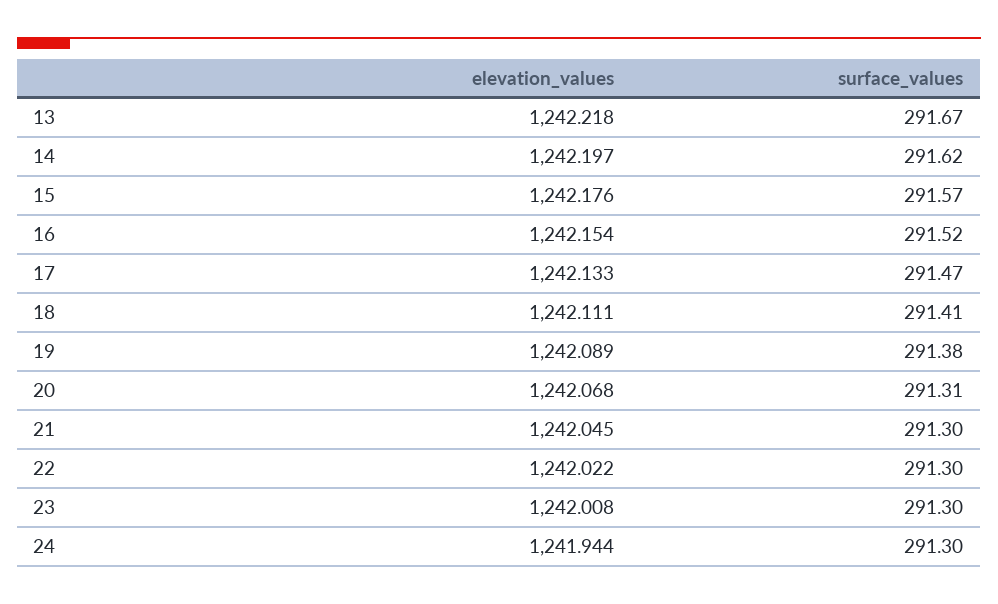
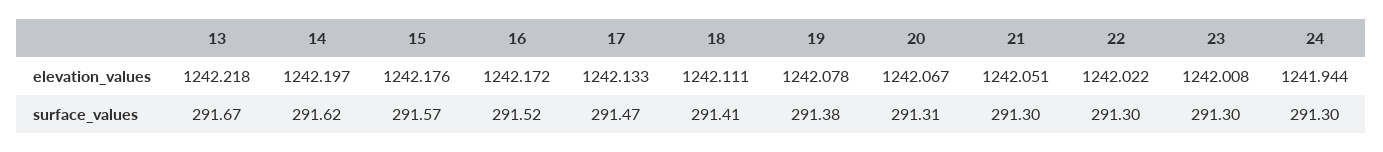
  {
    "elevation_values": {
      "13": 1242.218,
      "14": 1242.197,
      "15": 1242.176,
-     "16": 1242.154,
+     "16": 1242.172,
      "17": 1242.133,
      "18": 1242.111,
-     "19": 1242.089,
+     "19": 1242.078,
-     "20": 1242.068,
+     "20": 1242.067,
-     "21": 1242.045,
+     "21": 1242.051,
      "22": 1242.022,
      "23": 1242.008,
      "24": 1241.944
    },
    "surface_values": {
      "13": 291.67,
      "14": 291.62,
      "15": 291.57,
      "16": 291.52,
      "17": 291.47,
      "18": 291.41,
      "19": 291.38,
      "20": 291.31,
      "21": 291.3,
      "22": 291.3,
      "23": 291.3,
      "24": 291.3
    }
  }

